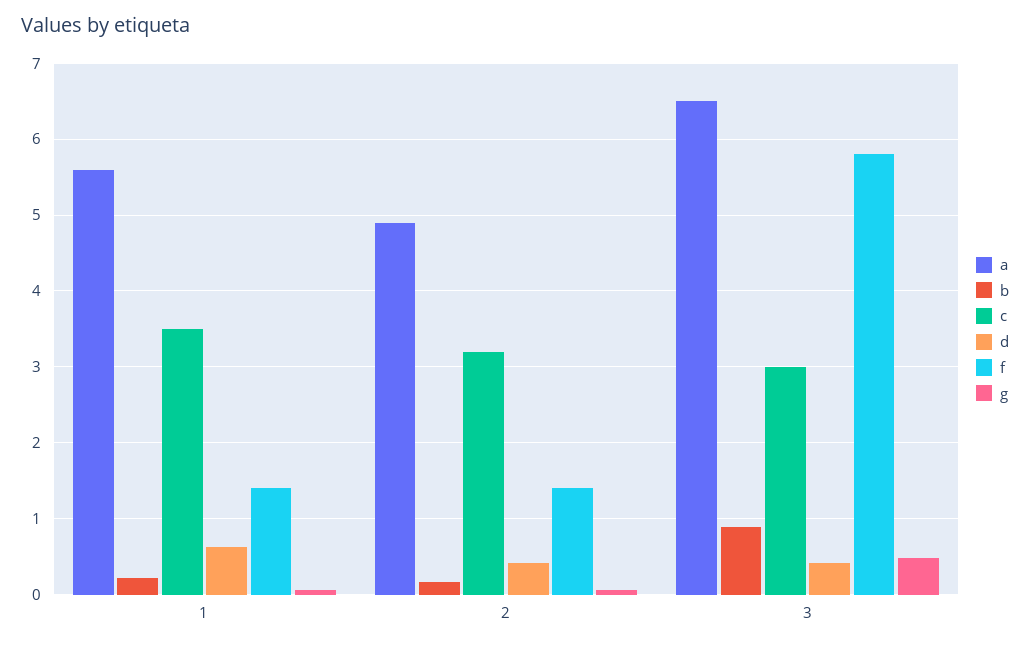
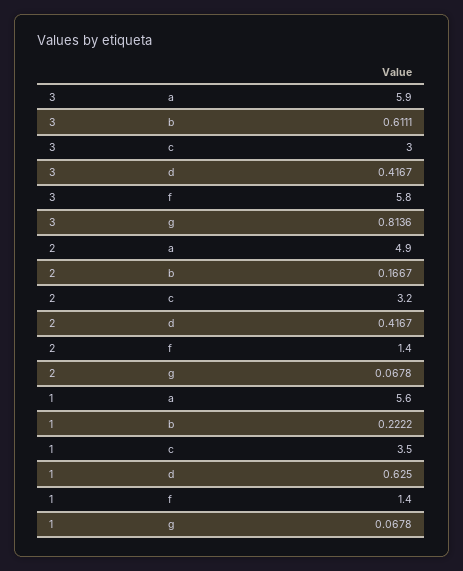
  {
    "a": {
      "1": 5.6,
      "2": 4.9,
-     "3": 6.5
+     "3": 5.9
    },
    "b": {
      "1": 0.2222,
      "2": 0.1667,
-     "3": 0.9
+     "3": 0.6111
    },
    "c": {
      "1": 3.5,
      "2": 3.2,
      "3": 3
    },
    "d": {
      "1": 0.625,
      "2": 0.4167,
      "3": 0.4167
    },
    "f": {
      "1": 1.4,
      "2": 1.4,
      "3": 5.8
    },
    "g": {
      "1": 0.0678,
      "2": 0.0678,
-     "3": 0.5
+     "3": 0.8136
    }
  }

